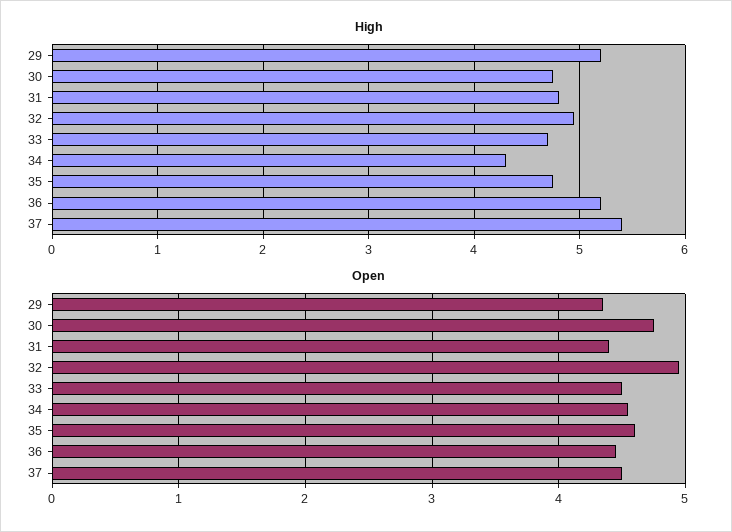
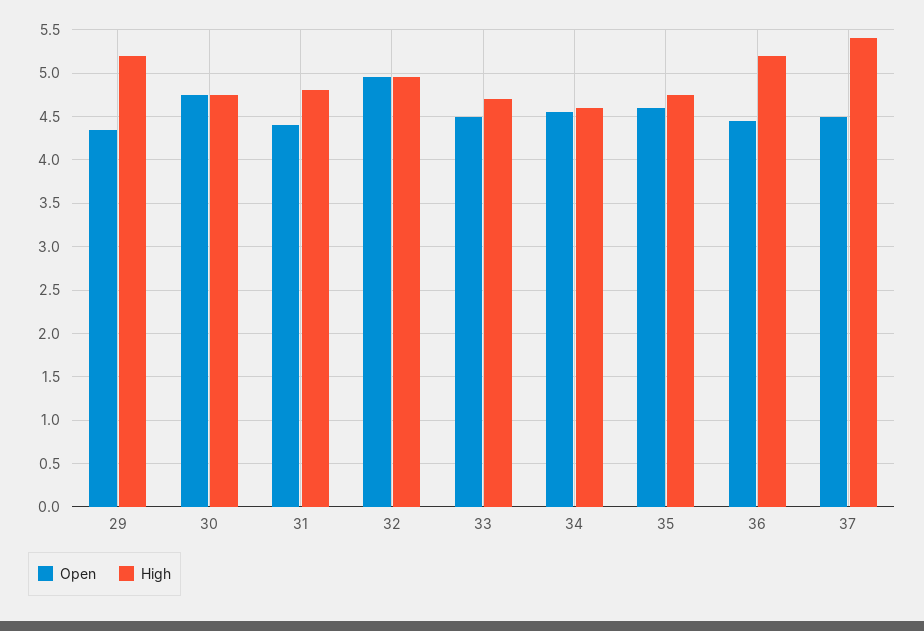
  {
    "High": {
      "29": 5.2,
      "30": 4.8,
      "31": 4.8,
      "32": 5,
      "33": 4.7,
-     "34": 4.3,
+     "34": 4.6,
      "35": 4.8,
      "36": 5.2,
      "37": 5.4
    },
    "Open": {
      "29": 4.4,
      "30": 4.8,
      "31": 4.4,
      "32": 5,
      "33": 4.5,
      "34": 4.6,
      "35": 4.6,
      "36": 4.5,
      "37": 4.5
    }
  }

